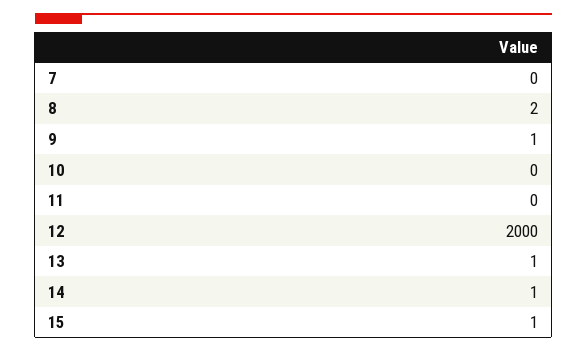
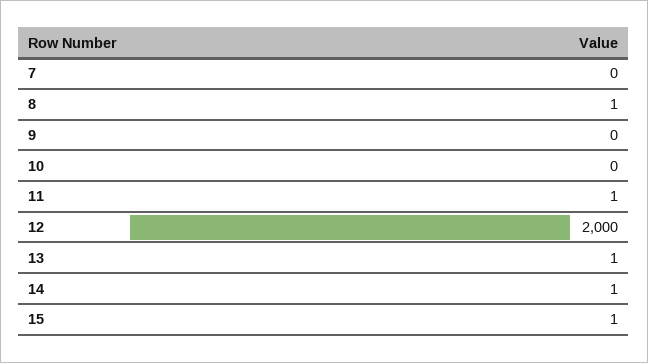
  {
    "7": 0,
-   "8": 2,
+   "8": 1,
-   "9": 1,
+   "9": 0,
    "10": 0,
-   "11": 0,
+   "11": 1,
    "12": 2000,
    "13": 1,
    "14": 1,
    "15": 1
  }

